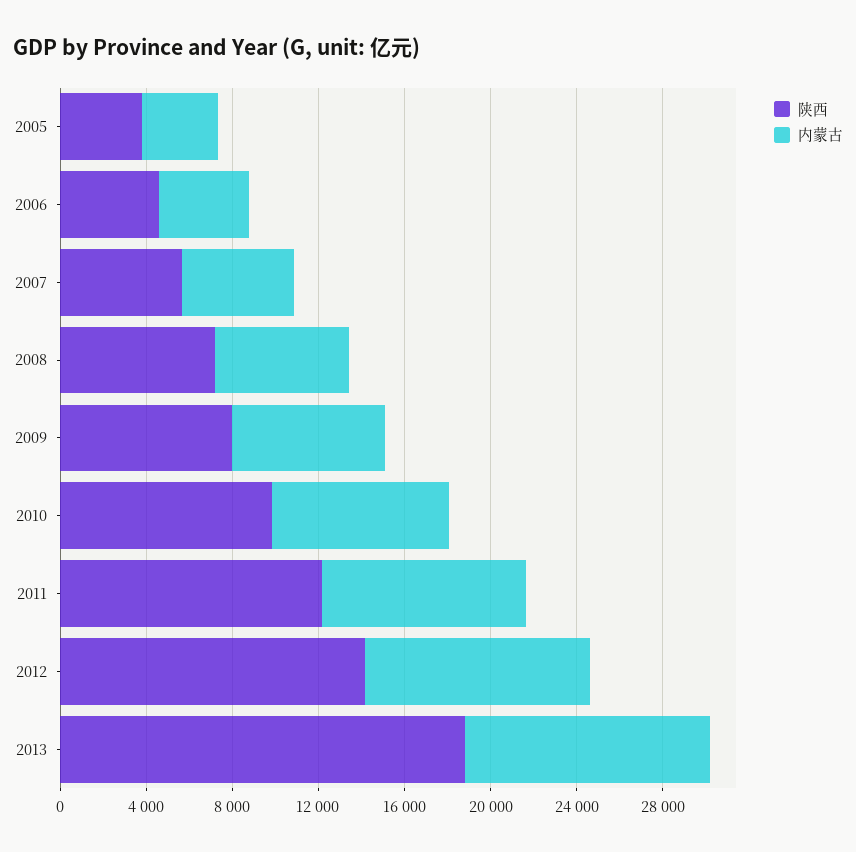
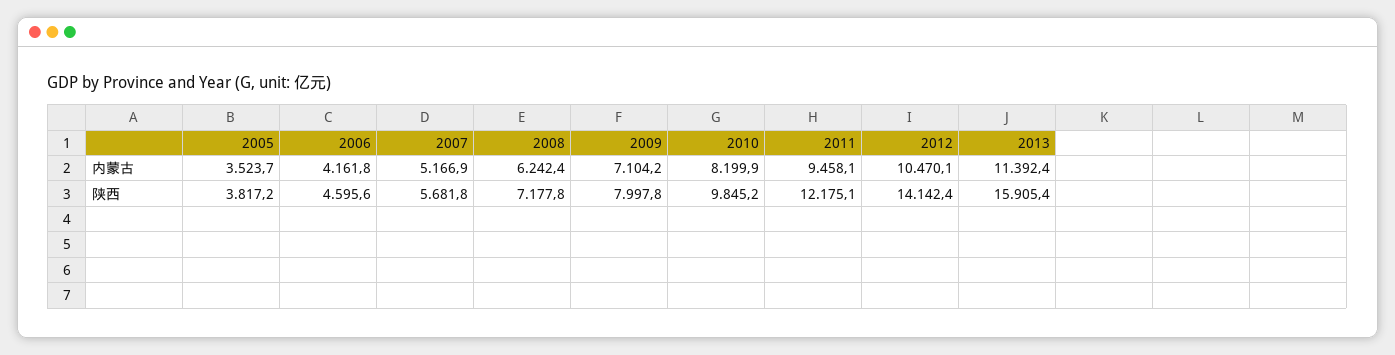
  {
    "陕西": {
      "2005": 3817.2,
      "2006": 4595.6,
      "2007": 5681.8,
      "2008": 7177.8,
      "2009": 7997.8,
      "2010": 9845.2,
      "2011": 12175.1,
      "2012": 14142.4,
-     "2013": 19000
+     "2013": 15905.4
    },
    "内蒙古": {
      "2005": 3523.7,
      "2006": 4161.8,
      "2007": 5166.9,
      "2008": 6242.4,
      "2009": 7104.2,
      "2010": 8199.9,
      "2011": 9458.1,
      "2012": 10470.1,
      "2013": 11392.4
    }
  }

